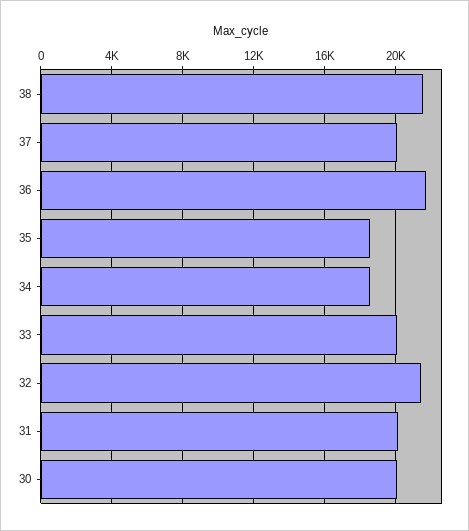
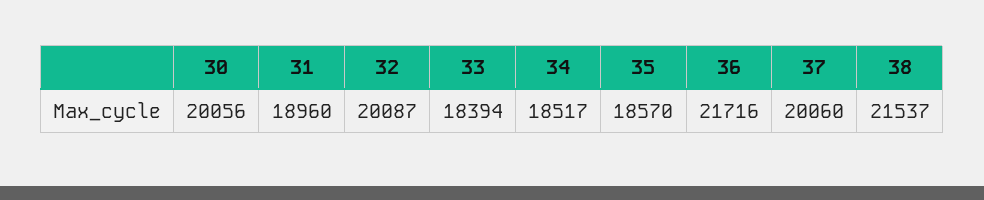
  {
    "38": 21537,
    "37": 20060,
    "36": 21716,
    "35": 18570,
    "34": 18517,
-   "33": 20000,
+   "33": 18394,
-   "32": 21500,
+   "32": 20087,
-   "31": 20000,
+   "31": 18960,
    "30": 20056
  }

